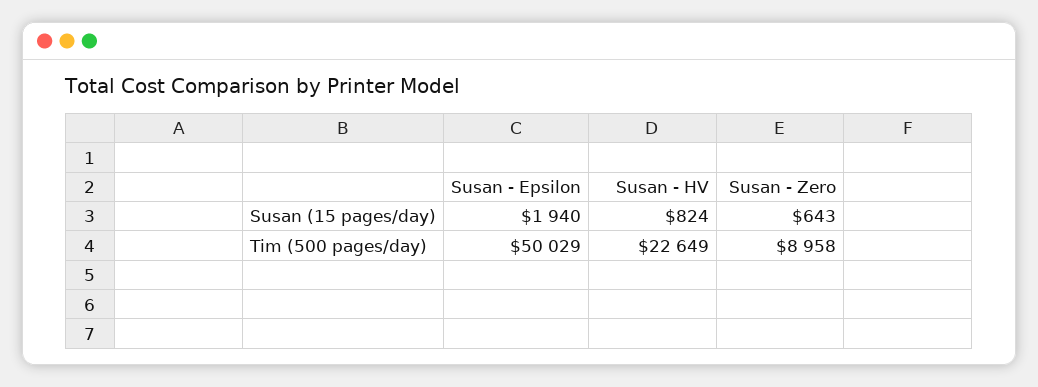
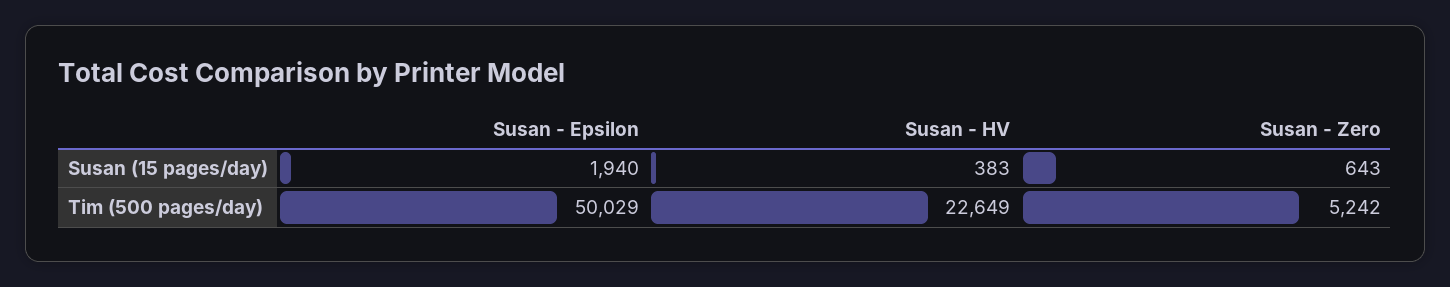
  {
    "Susan - Epsilon": {
      "Susan (15 pages/day)": 1940,
      "Tim (500 pages/day)": 50029
    },
    "Susan - HV": {
-     "Susan (15 pages/day)": 824,
+     "Susan (15 pages/day)": 383,
      "Tim (500 pages/day)": 22649
    },
    "Susan - Zero": {
      "Susan (15 pages/day)": 643,
-     "Tim (500 pages/day)": 8958
+     "Tim (500 pages/day)": 5242
    }
  }

